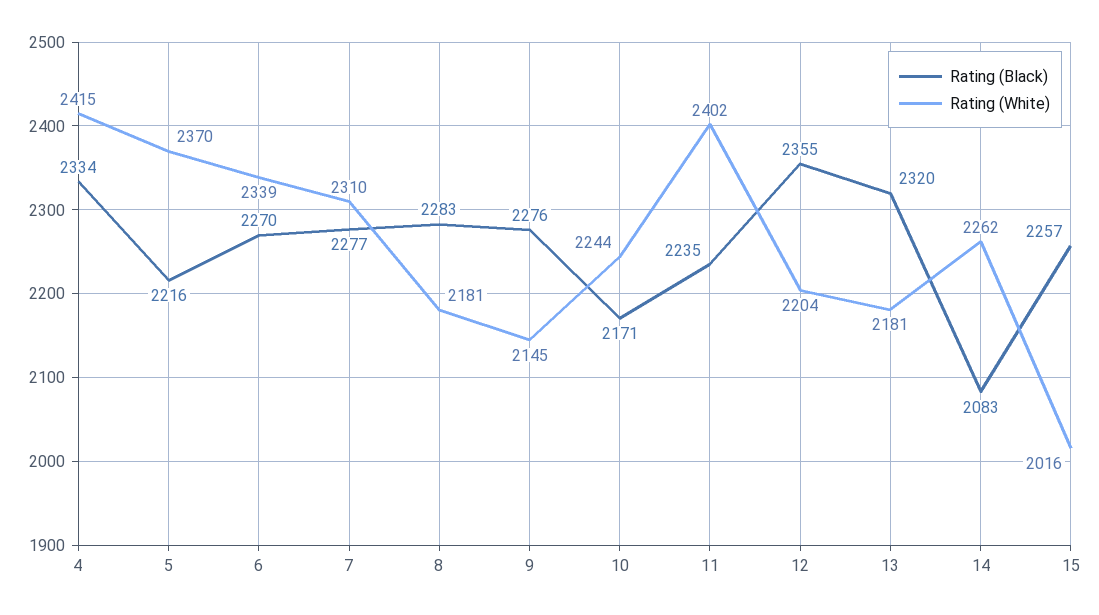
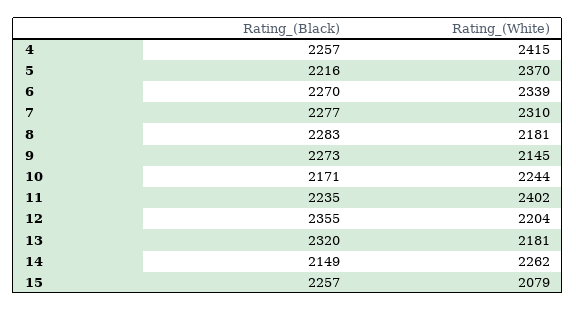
  {
    "Rating (Black)": {
-     "4": 2334,
+     "4": 2257,
      "5": 2216,
      "6": 2270,
      "7": 2277,
      "8": 2283,
-     "9": 2276,
+     "9": 2273,
      "10": 2171,
      "11": 2235,
      "12": 2355,
      "13": 2320,
-     "14": 2083,
+     "14": 2149,
      "15": 2257
    },
    "Rating (White)": {
      "4": 2415,
      "5": 2370,
      "6": 2339,
      "7": 2310,
      "8": 2181,
      "9": 2145,
      "10": 2244,
      "11": 2402,
      "12": 2204,
      "13": 2181,
      "14": 2262,
-     "15": 2016
+     "15": 2079
    }
  }

